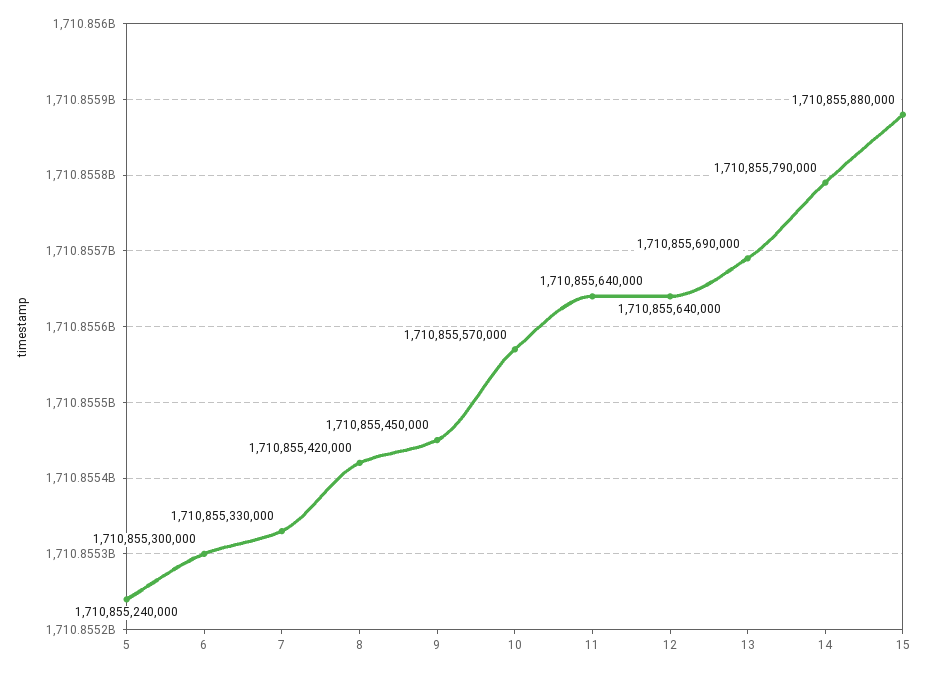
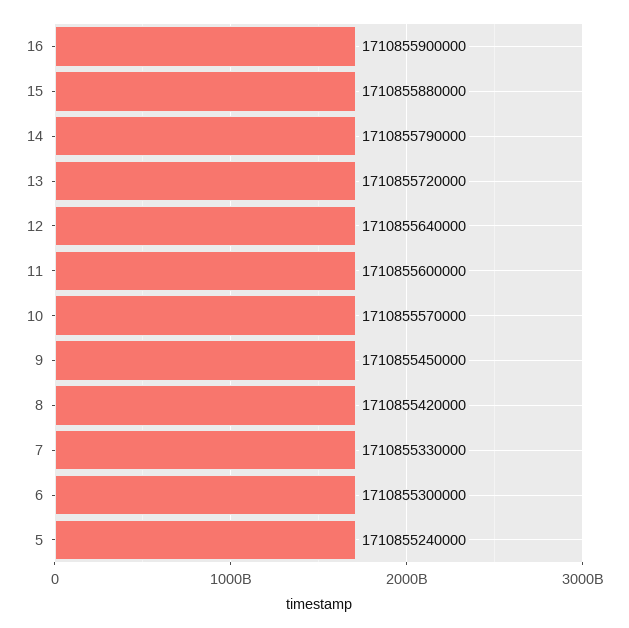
  {
    "5": 1710855240000,
    "6": 1710855300000,
    "7": 1710855330000,
    "8": 1710855420000,
    "9": 1710855450000,
    "10": 1710855570000,
-   "11": 1710855640000,
+   "11": 1710855600000,
    "12": 1710855640000,
-   "13": 1710855690000,
+   "13": 1710855720000,
    "14": 1710855790000,
-   "15": 1710855880000
+   "15": 1710855880000,
+   "16": 1710855900000
  }

